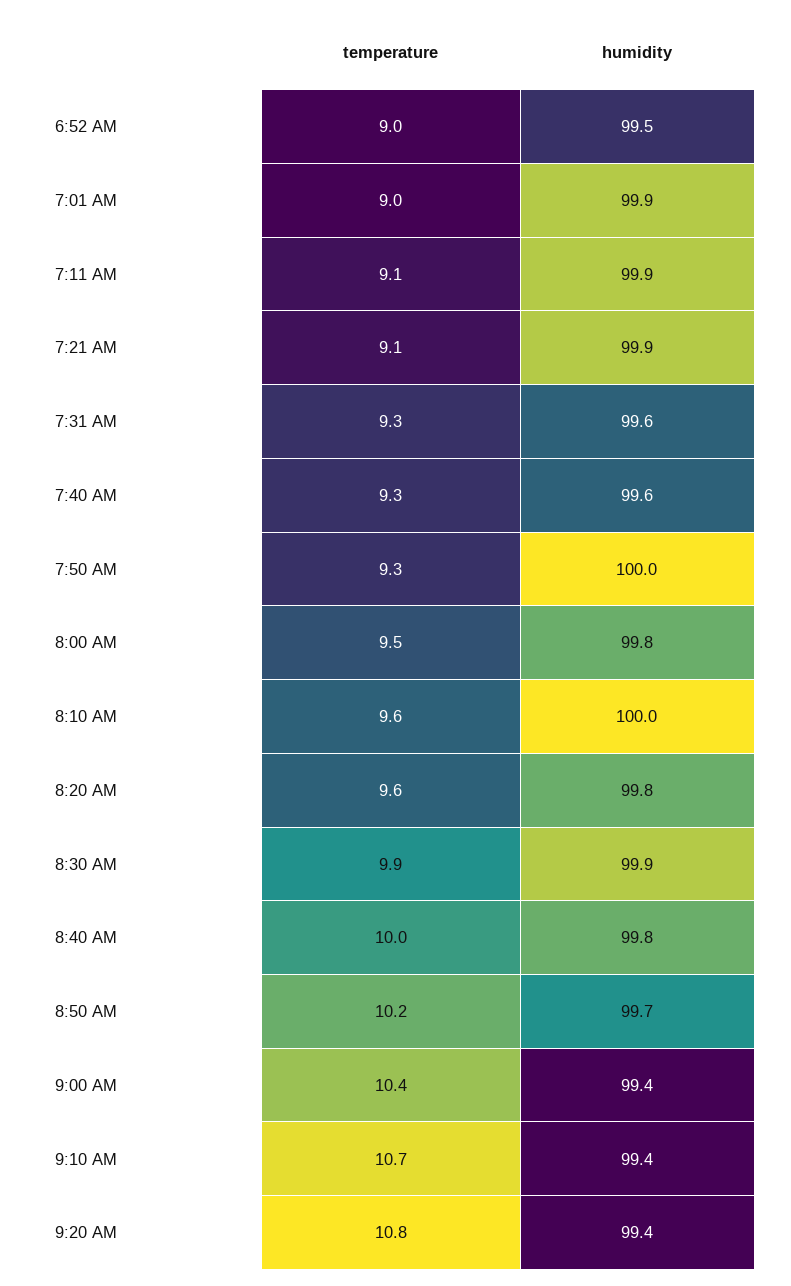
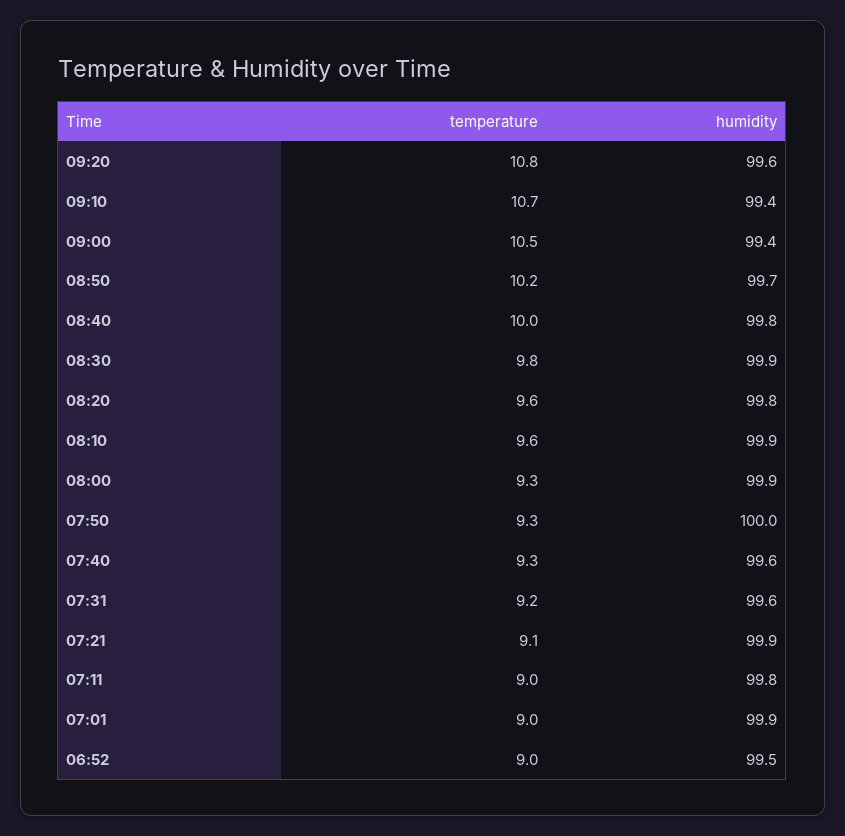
  {
    "temperature": {
      "6:52 AM": 9,
      "7:01 AM": 9,
-     "7:11 AM": 9.1,
+     "7:11 AM": 9,
      "7:21 AM": 9.1,
-     "7:31 AM": 9.3,
+     "7:31 AM": 9.2,
      "7:40 AM": 9.3,
      "7:50 AM": 9.3,
-     "8:00 AM": 9.5,
+     "8:00 AM": 9.3,
      "8:10 AM": 9.6,
      "8:20 AM": 9.6,
-     "8:30 AM": 9.9,
+     "8:30 AM": 9.8,
      "8:40 AM": 10,
      "8:50 AM": 10.2,
-     "9:00 AM": 10.4,
+     "9:00 AM": 10.5,
      "9:10 AM": 10.7,
      "9:20 AM": 10.8
    },
    "humidity": {
      "6:52 AM": 99.5,
      "7:01 AM": 99.9,
-     "7:11 AM": 99.9,
+     "7:11 AM": 99.8,
      "7:21 AM": 99.9,
      "7:31 AM": 99.6,
      "7:40 AM": 99.6,
      "7:50 AM": 100,
-     "8:00 AM": 99.8,
+     "8:00 AM": 99.9,
-     "8:10 AM": 100,
+     "8:10 AM": 99.9,
      "8:20 AM": 99.8,
      "8:30 AM": 99.9,
      "8:40 AM": 99.8,
      "8:50 AM": 99.7,
      "9:00 AM": 99.4,
      "9:10 AM": 99.4,
-     "9:20 AM": 99.4
+     "9:20 AM": 99.6
    }
  }

